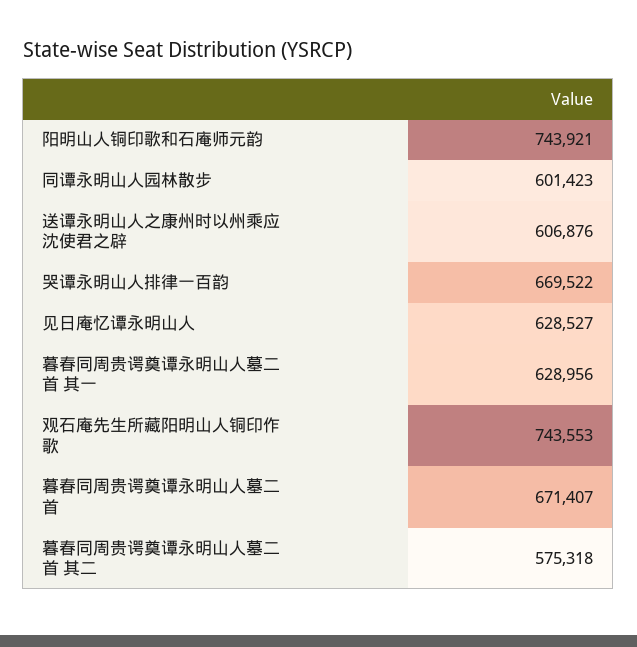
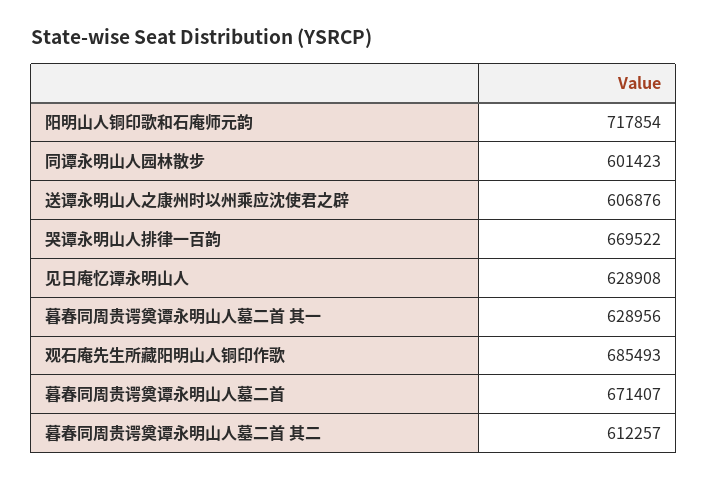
  {
-   "阳明山人铜印歌和石庵师元韵": 743921,
+   "阳明山人铜印歌和石庵师元韵": 717854,
    "同谭永明山人园林散步": 601423,
    "送谭永明山人之康州时以州乘应沈使君之辟": 606876,
    "哭谭永明山人排律一百韵": 669522,
-   "见日庵忆谭永明山人": 628527,
+   "见日庵忆谭永明山人": 628908,
    "暮春同周贵谔奠谭永明山人墓二首 其一": 628956,
-   "观石庵先生所藏阳明山人铜印作歌": 743553,
+   "观石庵先生所藏阳明山人铜印作歌": 685493,
    "暮春同周贵谔奠谭永明山人墓二首": 671407,
-   "暮春同周贵谔奠谭永明山人墓二首 其二": 575318
+   "暮春同周贵谔奠谭永明山人墓二首 其二": 612257
  }

